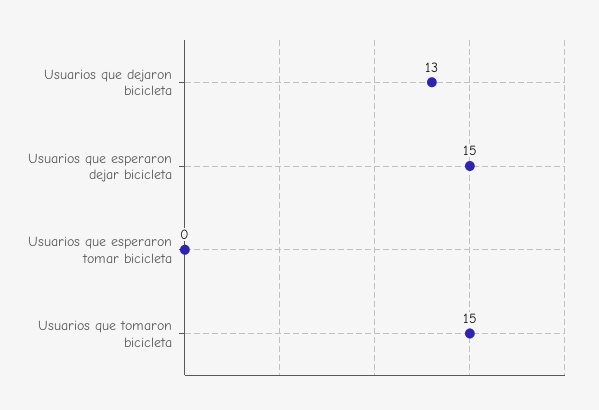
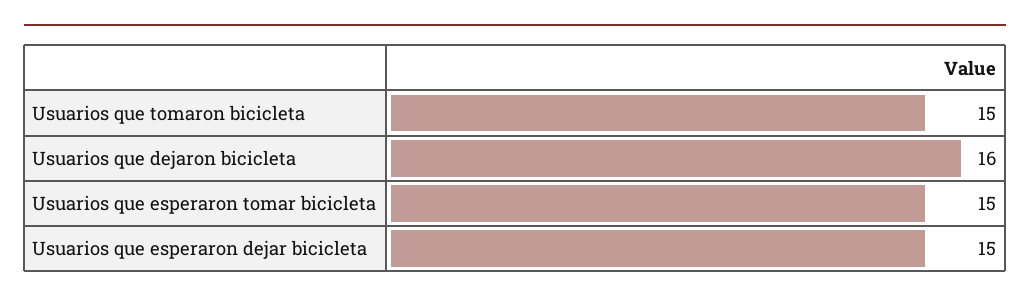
  {
-   "Usuarios que dejaron bicicleta": 13,
+   "Usuarios que dejaron bicicleta": 16,
    "Usuarios que esperaron dejar bicicleta": 15,
-   "Usuarios que esperaron tomar bicicleta": 0,
+   "Usuarios que esperaron tomar bicicleta": 15,
    "Usuarios que tomaron bicicleta": 15
  }

